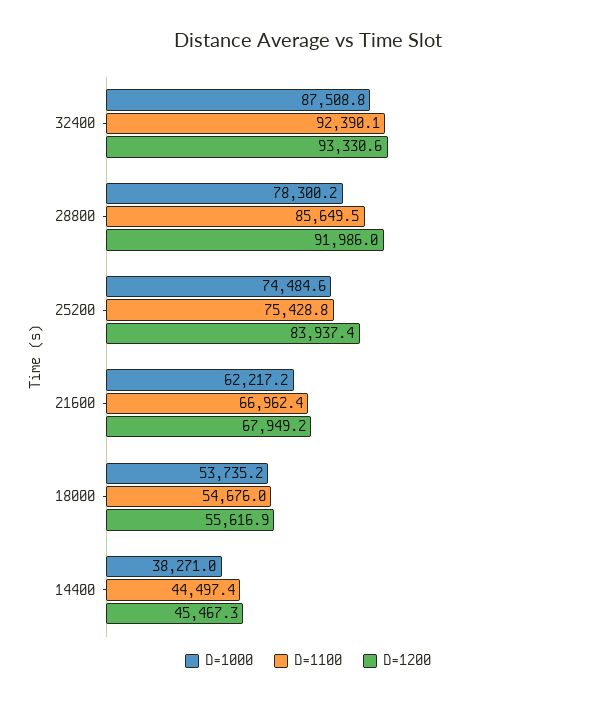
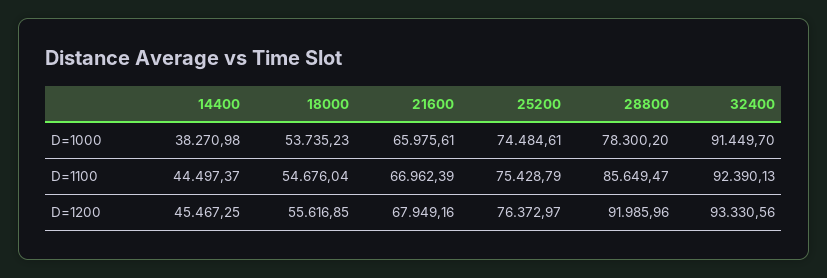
  {
    "D=1000": {
-     "32400": 87508.8,
+     "32400": 91449.7,
      "28800": 78300.2,
      "25200": 74484.61,
-     "21600": 62217.2,
+     "21600": 65975.61,
      "18000": 53735.23,
      "14400": 38270.98
    },
    "D=1100": {
      "32400": 92390.13,
      "28800": 85649.47,
      "25200": 75428.79,
      "21600": 66962.39,
      "18000": 54676.04,
      "14400": 44497.37
    },
    "D=1200": {
      "32400": 93330.56,
      "28800": 91985.96,
-     "25200": 83937.4,
+     "25200": 76372.97,
      "21600": 67949.16,
      "18000": 55616.85,
      "14400": 45467.25
    }
  }

